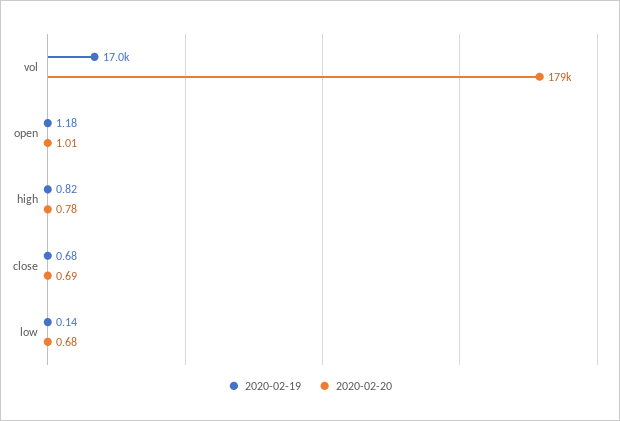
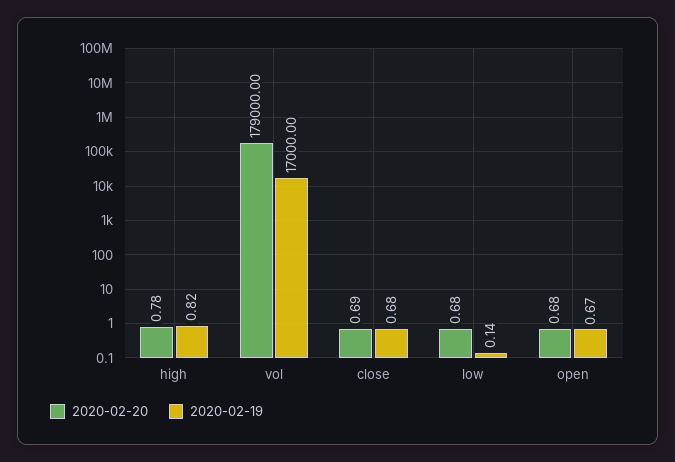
  {
    "2020-02-19": {
      "vol": 17000,
-     "open": 1.18,
+     "open": 0.67,
      "high": 0.82,
      "close": 0.68,
      "low": 0.14
    },
    "2020-02-20": {
      "vol": 179000,
-     "open": 1.01,
+     "open": 0.68,
      "high": 0.78,
      "close": 0.69,
      "low": 0.68
    }
  }

